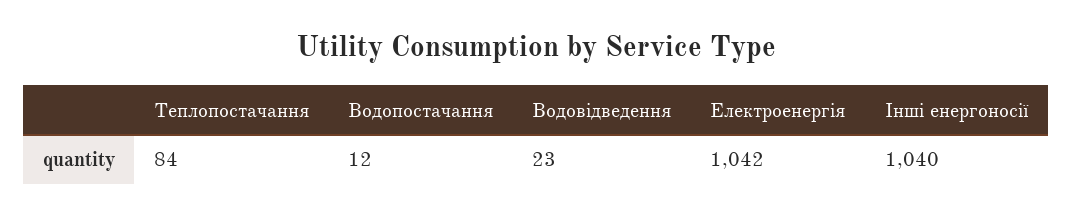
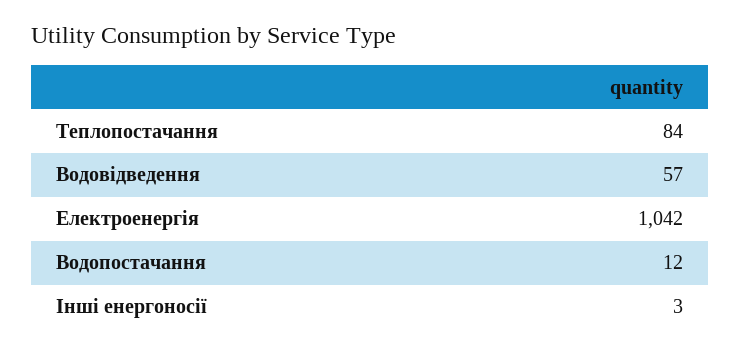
  {
    "Теплопостачання": 84,
    "Водопостачання": 12,
-   "Водовідведення": 23,
+   "Водовідведення": 57,
    "Електроенергія": 1042,
-   "Інші енергоносії": 1040
+   "Інші енергоносії": 3
  }

